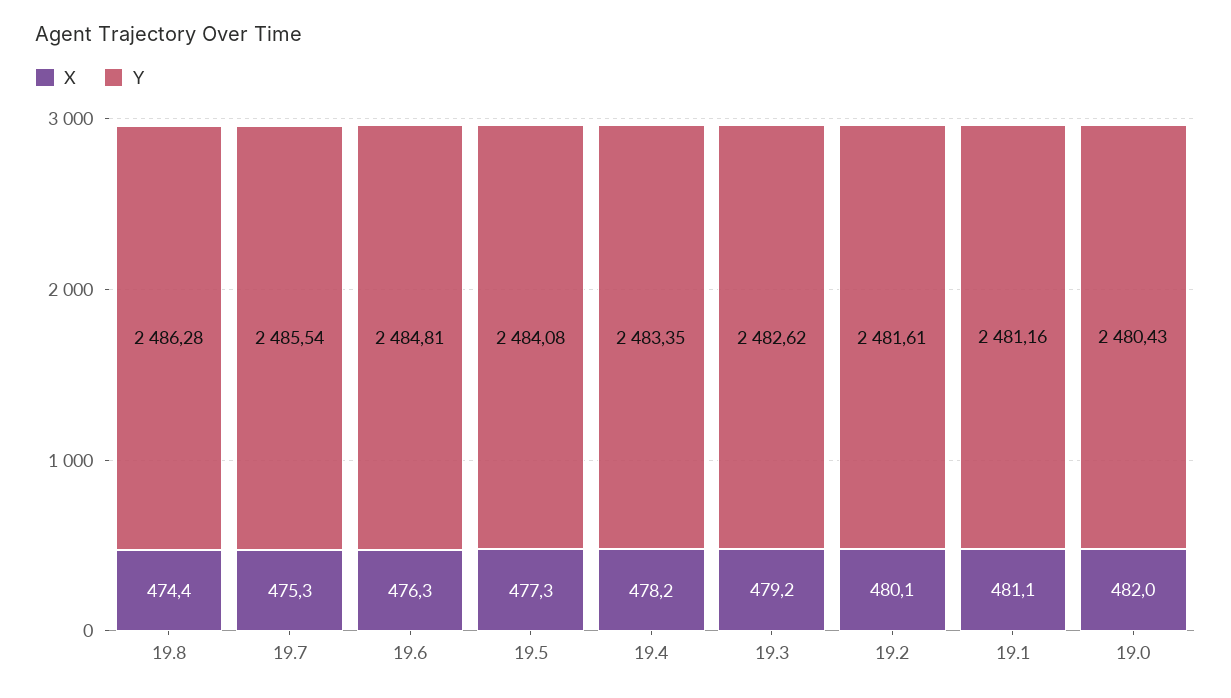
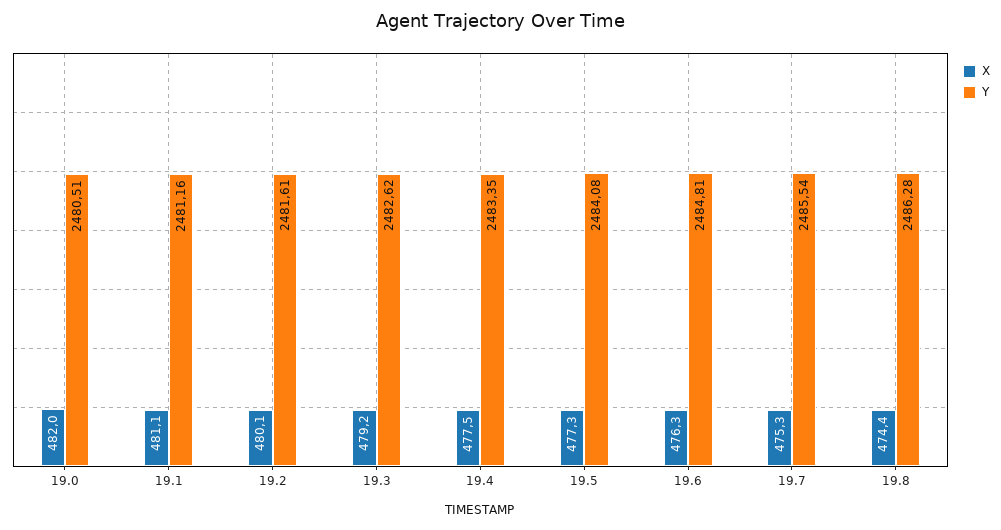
  {
    "X": {
      "19.8": 474.4,
      "19.7": 475.3,
      "19.6": 476.3,
      "19.5": 477.3,
-     "19.4": 478.2,
+     "19.4": 477.5,
      "19.3": 479.2,
      "19.2": 480.1,
      "19.1": 481.1,
      "19.0": 482
    },
    "Y": {
      "19.8": 2486.28,
      "19.7": 2485.54,
      "19.6": 2484.81,
      "19.5": 2484.08,
      "19.4": 2483.35,
      "19.3": 2482.62,
      "19.2": 2481.61,
      "19.1": 2481.16,
-     "19.0": 2480.43
+     "19.0": 2480.51
    }
  }

